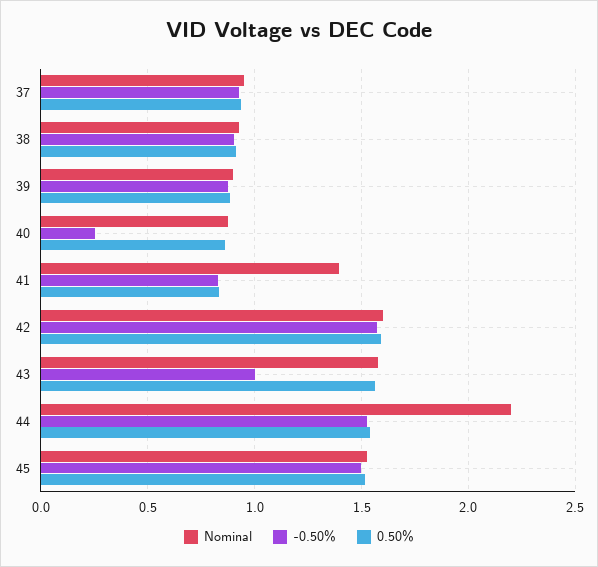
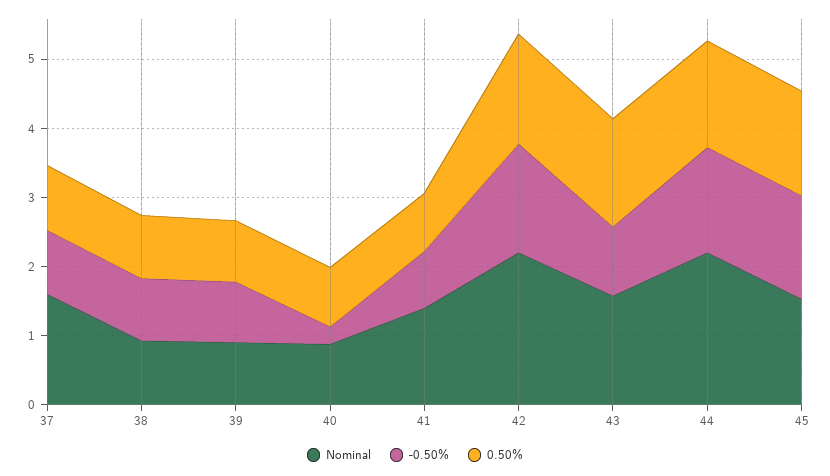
  {
    "Nominal": {
-     "37": 0.95,
+     "37": 1.6,
      "38": 0.95,
      "39": 0.9,
      "40": 0.9,
      "41": 1.4,
-     "42": 1.6,
+     "42": 2.2,
      "43": 1.6,
      "44": 2.2,
      "45": 1.55
    },
    "-0.50%": {
      "37": 0.95,
      "38": 0.9,
      "39": 0.9,
      "40": 0.25,
      "41": 0.85,
      "42": 1.55,
      "43": 1,
      "44": 1.5,
      "45": 1.5
    },
    "0.50%": {
      "37": 0.95,
      "38": 0.9,
      "39": 0.9,
      "40": 0.85,
      "41": 0.85,
      "42": 1.6,
      "43": 1.55,
      "44": 1.55,
      "45": 1.5
    }
  }

